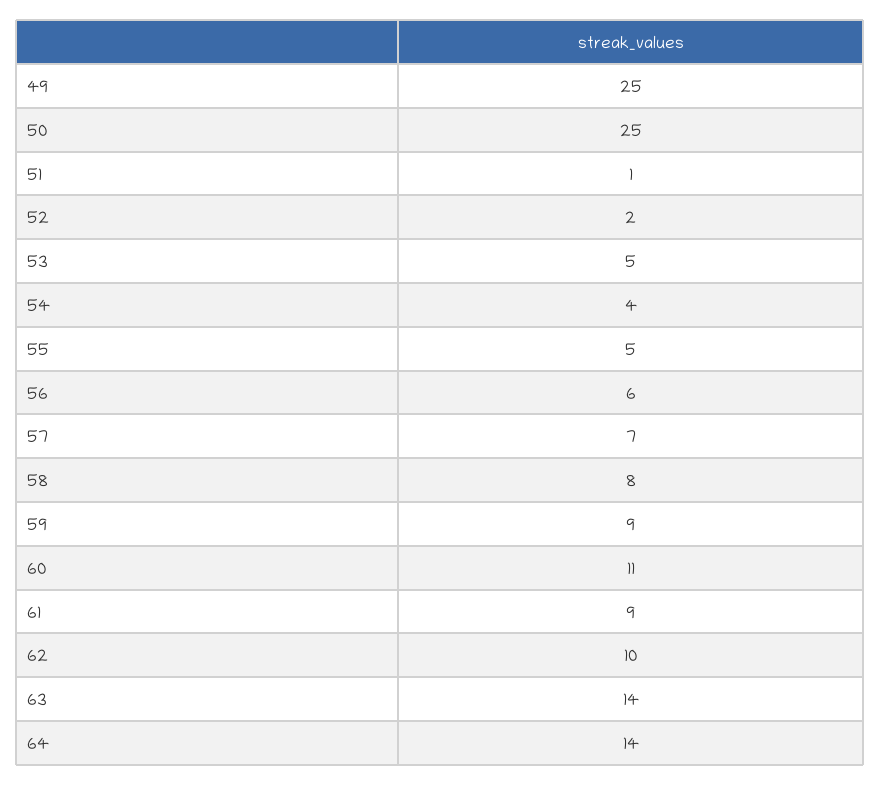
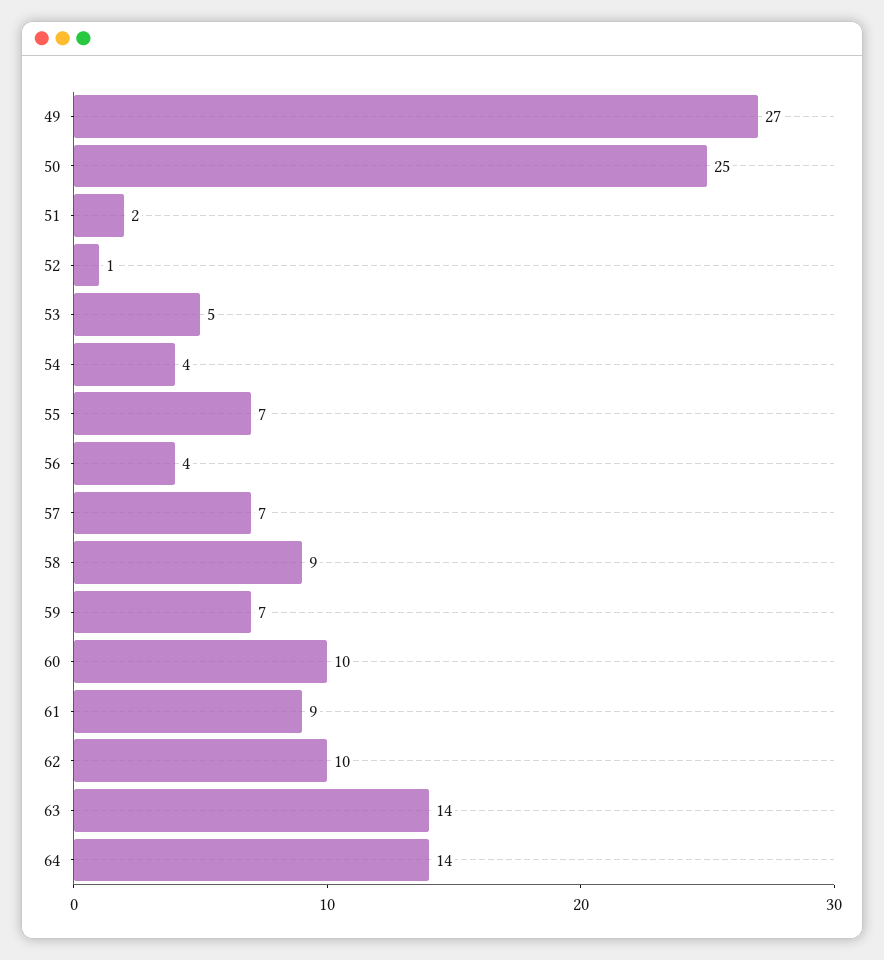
  {
-   "49": 25,
+   "49": 27,
    "50": 25,
-   "51": 1,
+   "51": 2,
-   "52": 2,
+   "52": 1,
    "53": 5,
    "54": 4,
-   "55": 5,
+   "55": 7,
-   "56": 6,
+   "56": 4,
    "57": 7,
-   "58": 8,
+   "58": 9,
-   "59": 9,
+   "59": 7,
-   "60": 11,
+   "60": 10,
    "61": 9,
    "62": 10,
    "63": 14,
    "64": 14
  }

